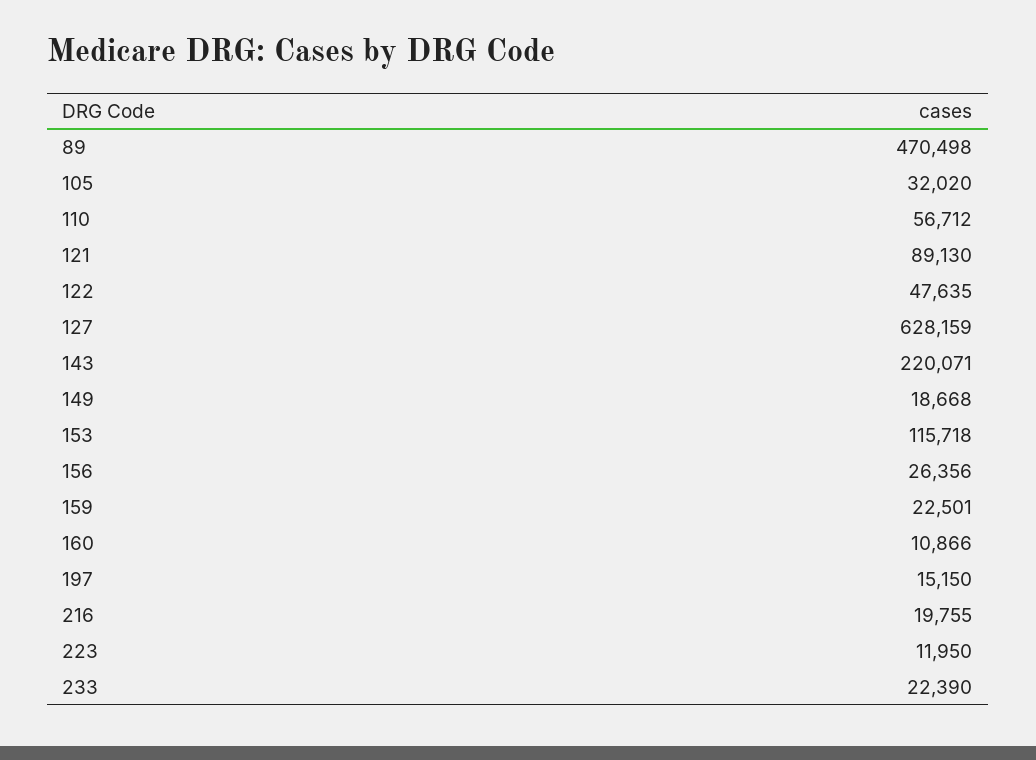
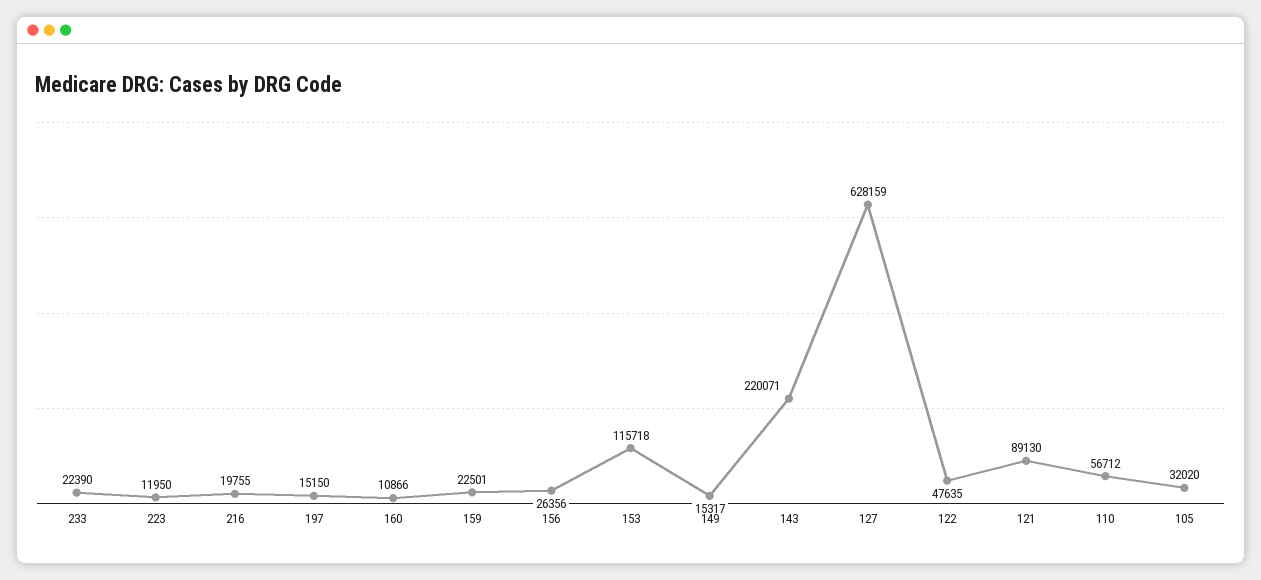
  {
-   "89": 470498,
    "105": 32020,
    "110": 56712,
    "121": 89130,
    "122": 47635,
    "127": 628159,
    "143": 220071,
-   "149": 18668,
+   "149": 15317,
    "153": 115718,
    "156": 26356,
    "159": 22501,
    "160": 10866,
    "197": 15150,
    "216": 19755,
    "223": 11950,
    "233": 22390
  }

